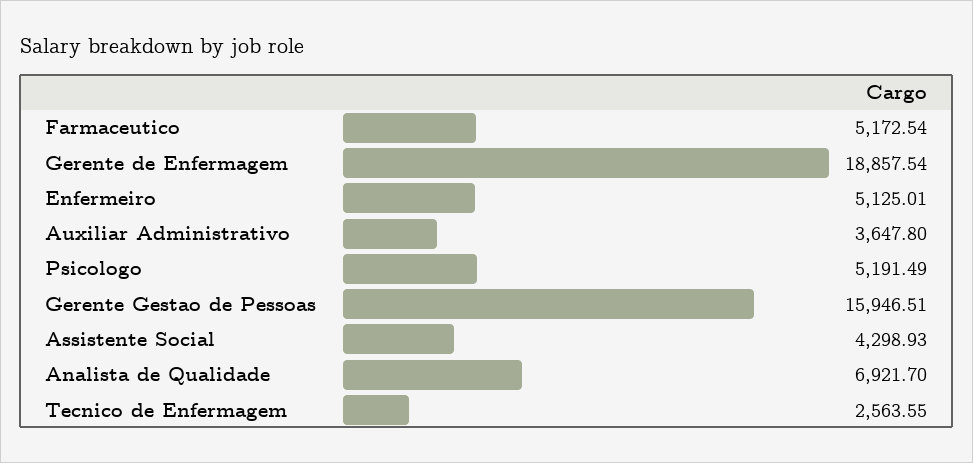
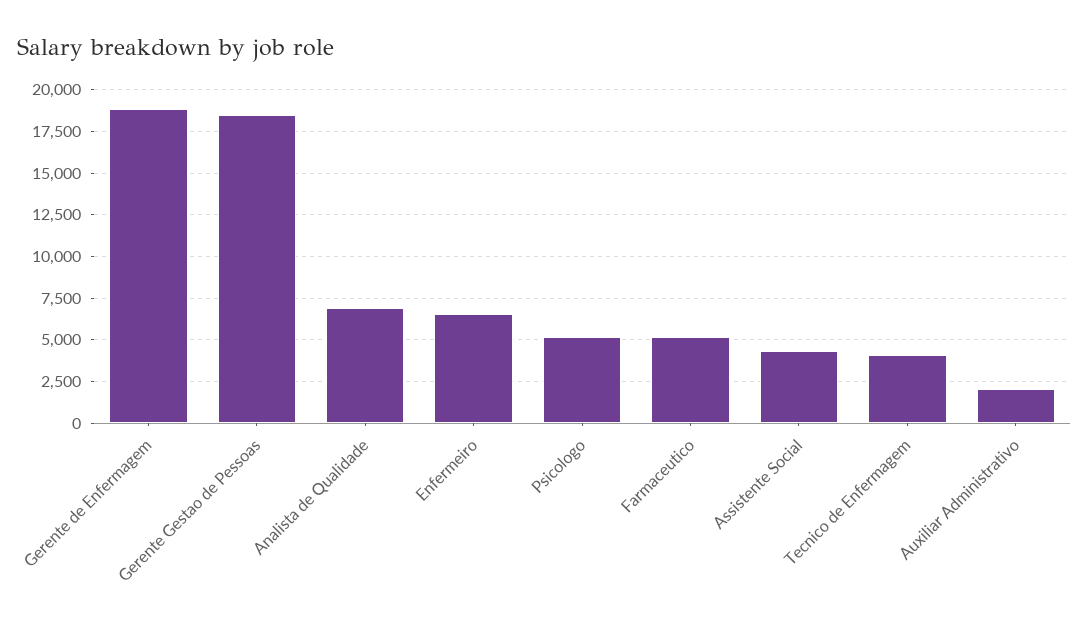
  {
    "Farmaceutico": 5172.54,
    "Gerente de Enfermagem": 18857.54,
-   "Enfermeiro": 5125.01,
+   "Enfermeiro": 6500,
-   "Auxiliar Administrativo": 3647.8,
+   "Auxiliar Administrativo": 2000,
    "Psicologo": 5191.49,
-   "Gerente Gestao de Pessoas": 15946.51,
+   "Gerente Gestao de Pessoas": 18500,
    "Assistente Social": 4298.93,
    "Analista de Qualidade": 6921.7,
-   "Tecnico de Enfermagem": 2563.55
+   "Tecnico de Enfermagem": 4000
  }

